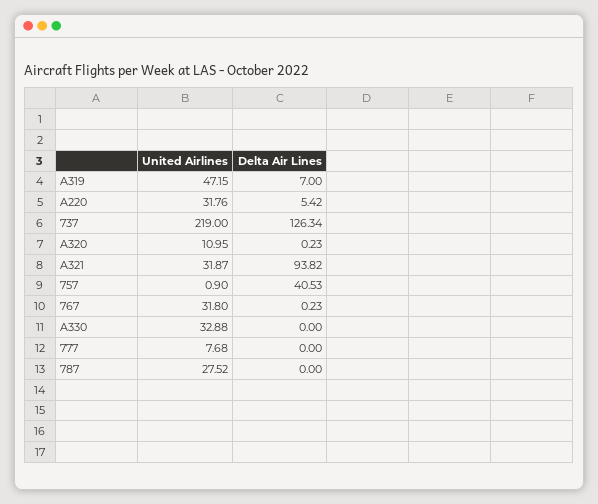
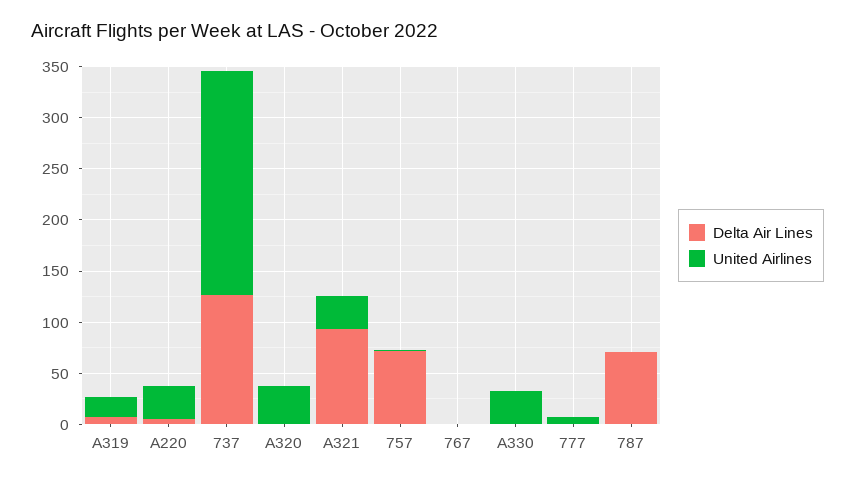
  {
    "United Airlines": {
-     "A319": 47.15,
+     "A319": 20,
      "A220": 31.76,
      "737": 219,
-     "A320": 10.95,
+     "A320": 40,
      "A321": 31.87,
      "757": 0.9,
-     "767": 31.8,
+     "767": 0,
      "A330": 32.88,
      "777": 7.68,
-     "787": 27.52
+     "787": 0
    },
    "Delta Air Lines": {
      "A319": 7,
      "A220": 5.42,
      "737": 126.34,
      "A320": 0.23,
      "A321": 93.82,
-     "757": 40.53,
+     "757": 70,
      "767": 0.23,
      "A330": 0,
      "777": 0,
-     "787": 0
+     "787": 70
    }
  }

